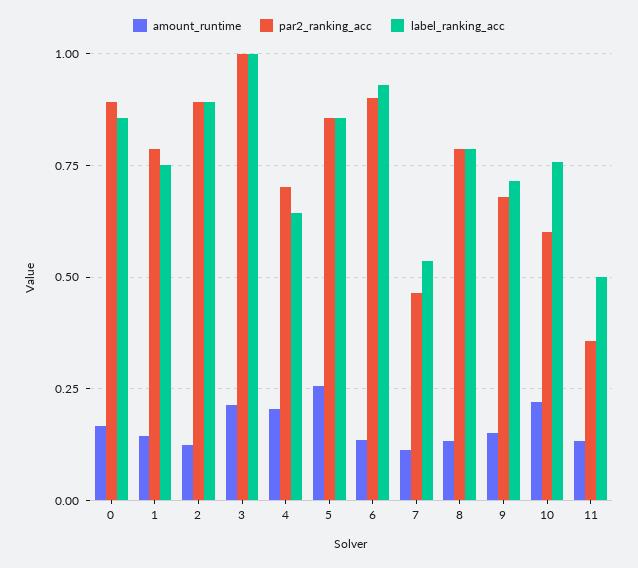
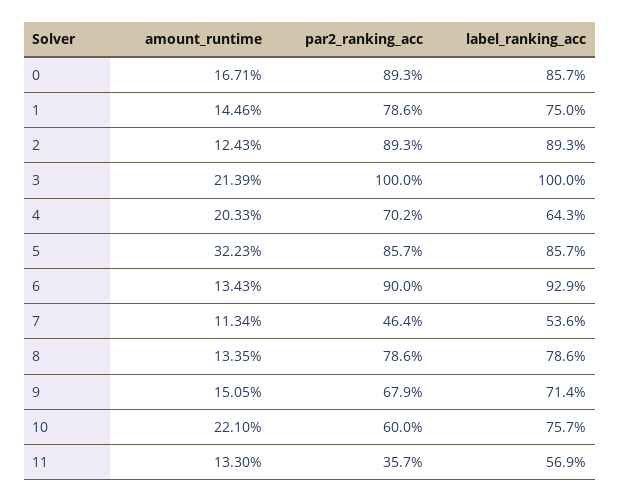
  {
    "amount_runtime": {
      "0": 0.1671,
      "1": 0.1446,
      "2": 0.1243,
      "3": 0.2139,
      "4": 0.2033,
-     "5": 0.25,
+     "5": 0.3223,
      "6": 0.1343,
      "7": 0.1134,
      "8": 0.1335,
      "9": 0.1505,
      "10": 0.221,
      "11": 0.133
    },
    "par2_ranking_acc": {
      "0": 0.893,
      "1": 0.786,
      "2": 0.893,
      "3": 1,
      "4": 0.702,
      "5": 0.857,
      "6": 0.9,
      "7": 0.464,
      "8": 0.786,
      "9": 0.679,
      "10": 0.6,
      "11": 0.357
    },
    "label_ranking_acc": {
      "0": 0.857,
      "1": 0.75,
      "2": 0.893,
      "3": 1,
      "4": 0.643,
      "5": 0.857,
      "6": 0.929,
      "7": 0.536,
      "8": 0.786,
      "9": 0.714,
      "10": 0.757,
-     "11": 0.5
+     "11": 0.569
    }
  }

